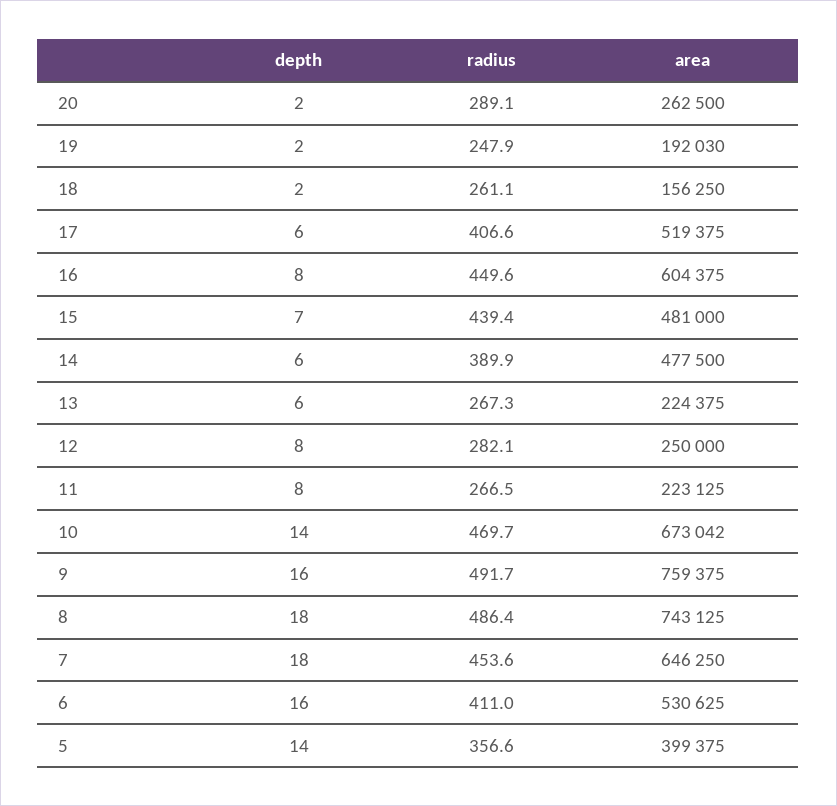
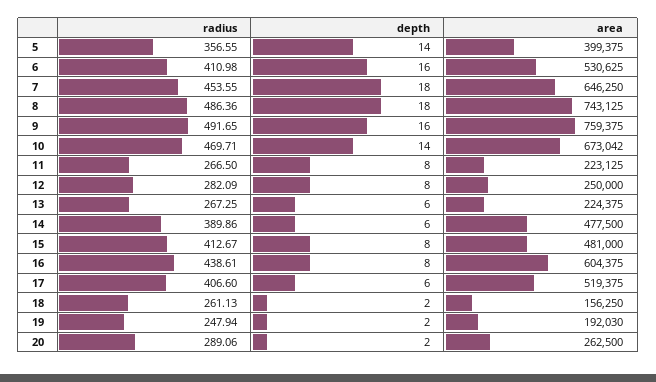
  {
    "depth": {
      "20": 2,
      "19": 2,
      "18": 2,
      "17": 6,
      "16": 8,
-     "15": 7,
+     "15": 8,
      "14": 6,
      "13": 6,
      "12": 8,
      "11": 8,
      "10": 14,
      "9": 16,
      "8": 18,
      "7": 18,
      "6": 16,
      "5": 14
    },
    "radius": {
      "20": 289.06,
      "19": 247.94,
      "18": 261.13,
      "17": 406.6,
-     "16": 449.6,
+     "16": 438.61,
-     "15": 439.4,
+     "15": 412.67,
      "14": 389.86,
      "13": 267.25,
      "12": 282.09,
      "11": 266.5,
      "10": 469.71,
      "9": 491.65,
      "8": 486.36,
      "7": 453.55,
      "6": 410.98,
      "5": 356.55
    },
    "area": {
      "20": 262500,
      "19": 192030,
      "18": 156250,
      "17": 519375,
      "16": 604375,
      "15": 481000,
      "14": 477500,
      "13": 224375,
      "12": 250000,
      "11": 223125,
      "10": 673042,
      "9": 759375,
      "8": 743125,
      "7": 646250,
      "6": 530625,
      "5": 399375
    }
  }

